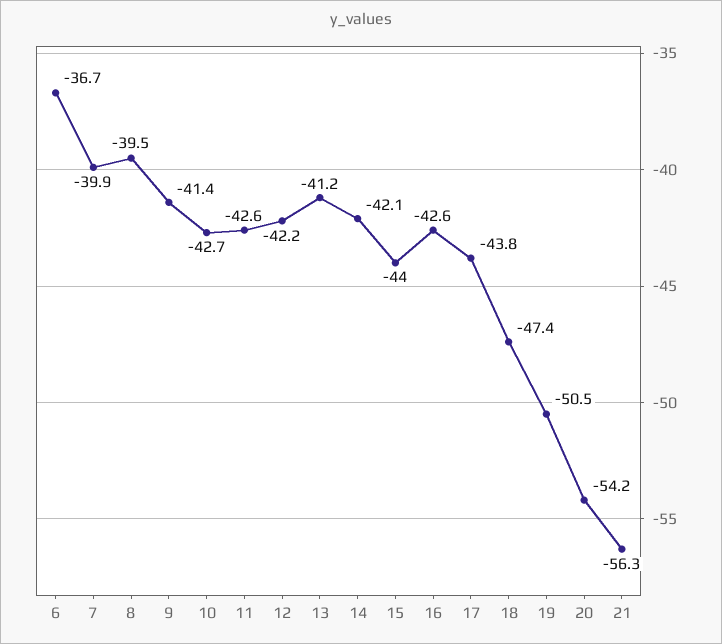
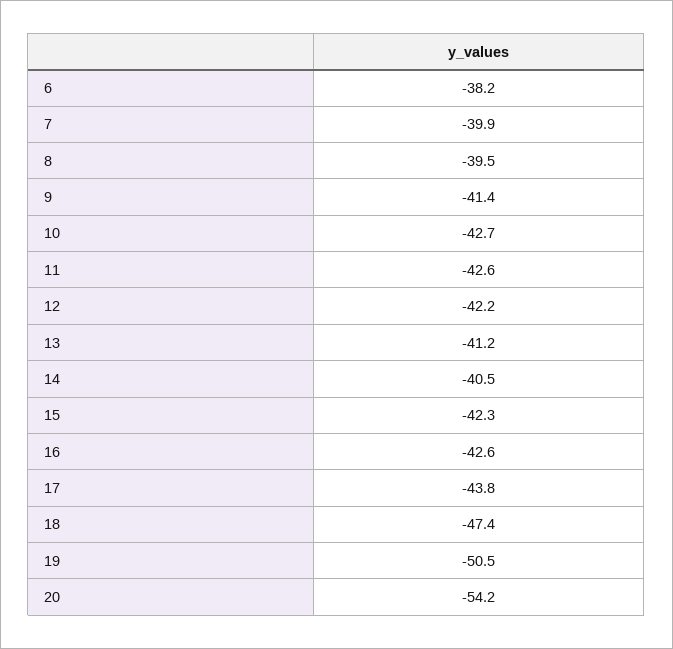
  {
-   "6": -36.7,
+   "6": -38.2,
    "7": -39.9,
    "8": -39.5,
    "9": -41.4,
    "10": -42.7,
    "11": -42.6,
    "12": -42.2,
    "13": -41.2,
-   "14": -42.1,
+   "14": -40.5,
-   "15": -44,
+   "15": -42.3,
    "16": -42.6,
    "17": -43.8,
    "18": -47.4,
    "19": -50.5,
-   "20": -54.2,
+   "20": -54.2
-   "21": -56.3
  }

